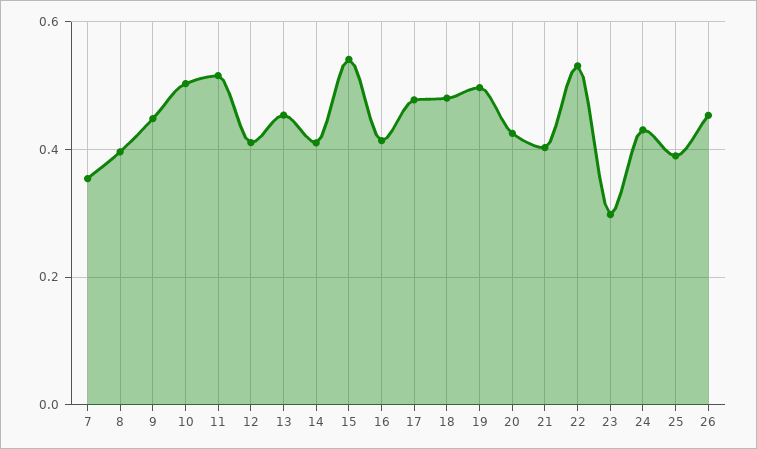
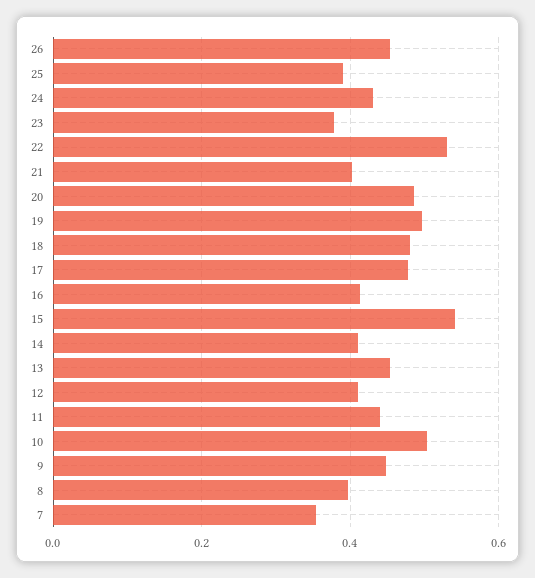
  {
    "7": 0.36,
    "8": 0.4,
    "9": 0.44,
    "10": 0.5,
-   "11": 0.52,
+   "11": 0.44,
    "12": 0.42,
    "13": 0.46,
    "14": 0.42,
    "15": 0.54,
    "16": 0.42,
    "17": 0.48,
    "18": 0.48,
    "19": 0.5,
-   "20": 0.42,
+   "20": 0.48,
    "21": 0.4,
    "22": 0.54,
-   "23": 0.3,
+   "23": 0.38,
    "24": 0.44,
    "25": 0.38,
    "26": 0.46
  }

